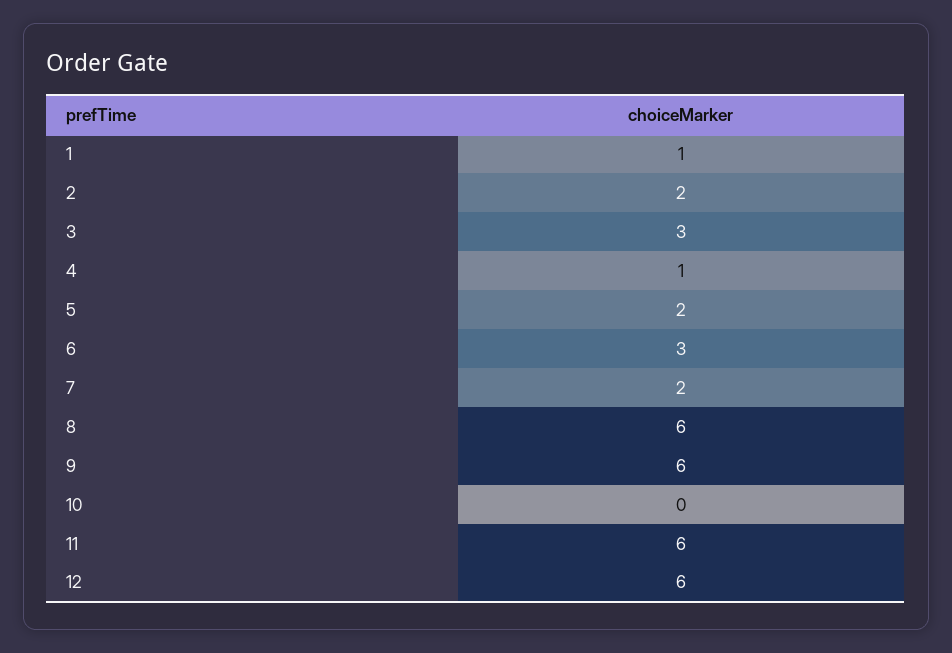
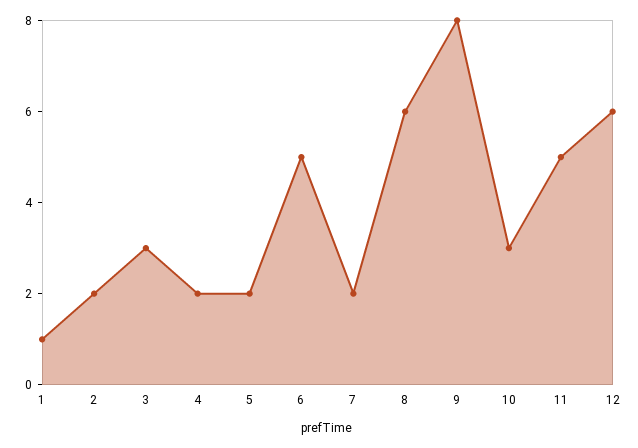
  {
    "1": 1,
    "2": 2,
    "3": 3,
-   "4": 1,
+   "4": 2,
    "5": 2,
-   "6": 3,
+   "6": 5,
    "7": 2,
    "8": 6,
-   "9": 6,
+   "9": 8,
-   "10": 0,
+   "10": 3,
-   "11": 6,
+   "11": 5,
    "12": 6
  }

